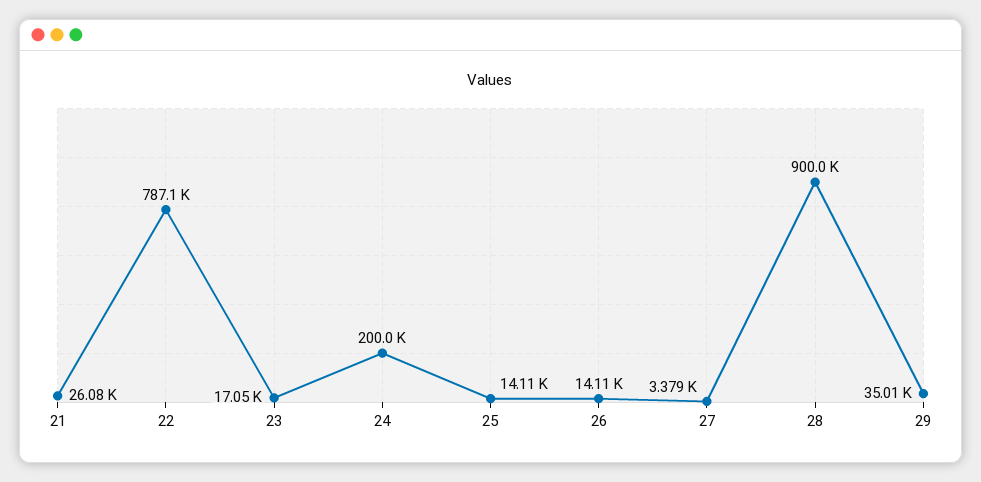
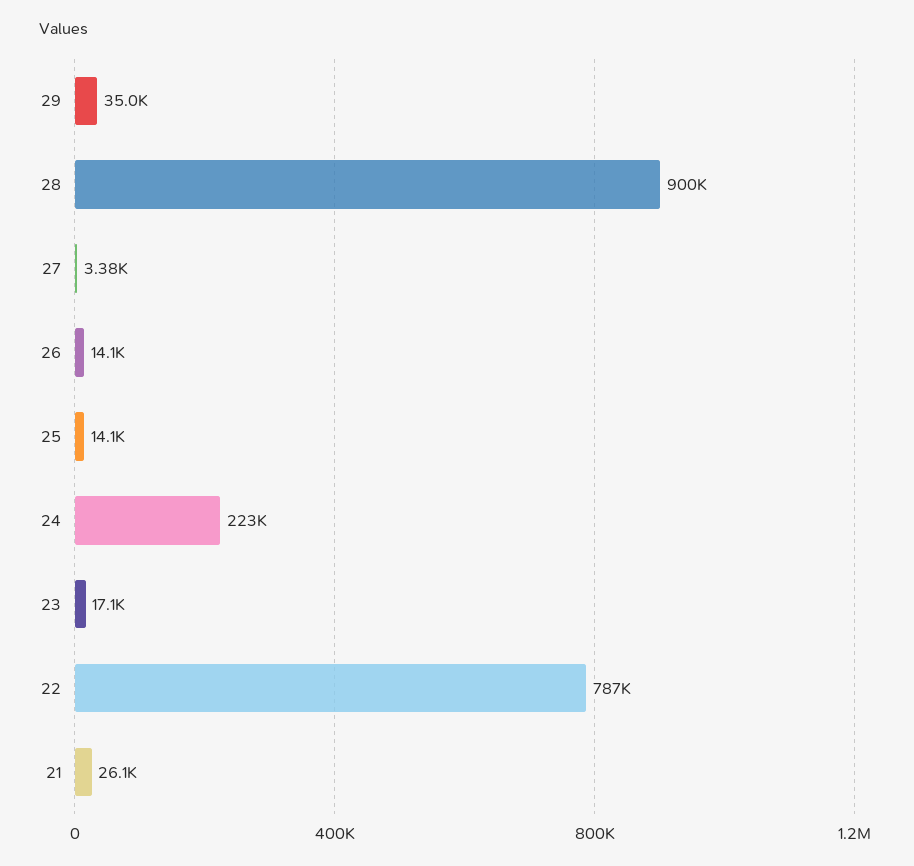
  {
    "21": 26080,
    "22": 787100,
    "23": 17050,
-   "24": 200000,
+   "24": 223000,
    "25": 14110,
    "26": 14110,
    "27": 3379,
    "28": 900000,
    "29": 35010
  }

